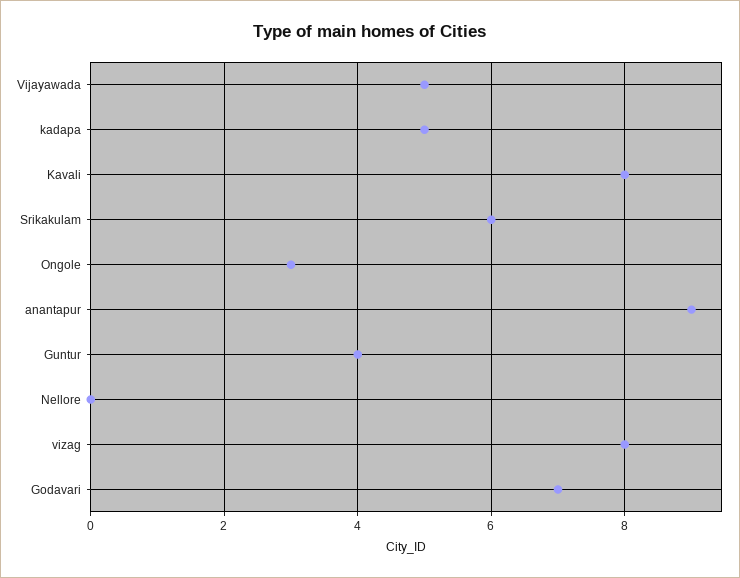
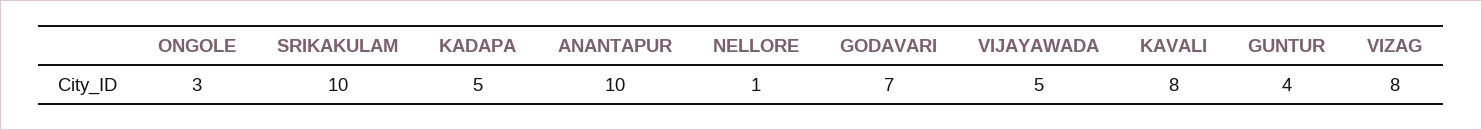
  {
    "Vijayawada": 5,
    "kadapa": 5,
    "Kavali": 8,
-   "Srikakulam": 6,
+   "Srikakulam": 10,
    "Ongole": 3,
-   "anantapur": 9,
+   "anantapur": 10,
    "Guntur": 4,
-   "Nellore": 0,
+   "Nellore": 1,
    "vizag": 8,
    "Godavari": 7
  }

